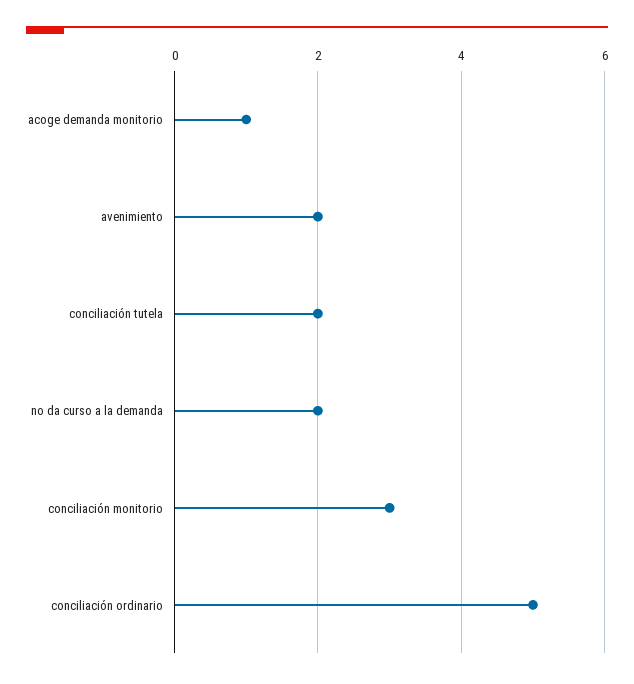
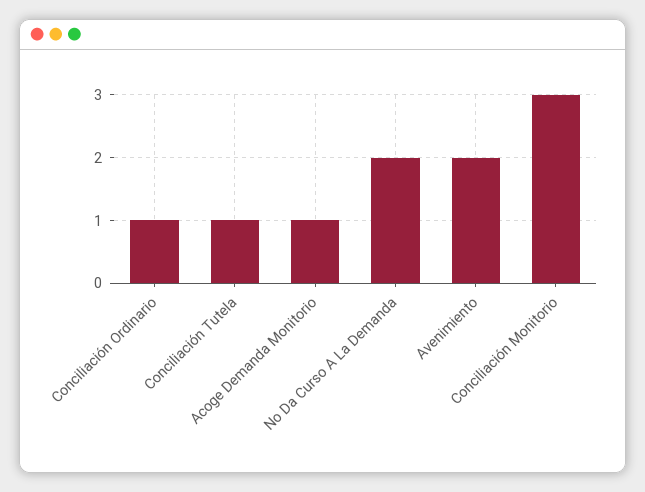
  {
    "acoge demanda monitorio": 1,
    "avenimiento": 2,
-   "conciliación tutela": 2,
+   "conciliación tutela": 1,
    "no da curso a la demanda": 2,
    "conciliación monitorio": 3,
-   "conciliación ordinario": 5
+   "conciliación ordinario": 1
  }

